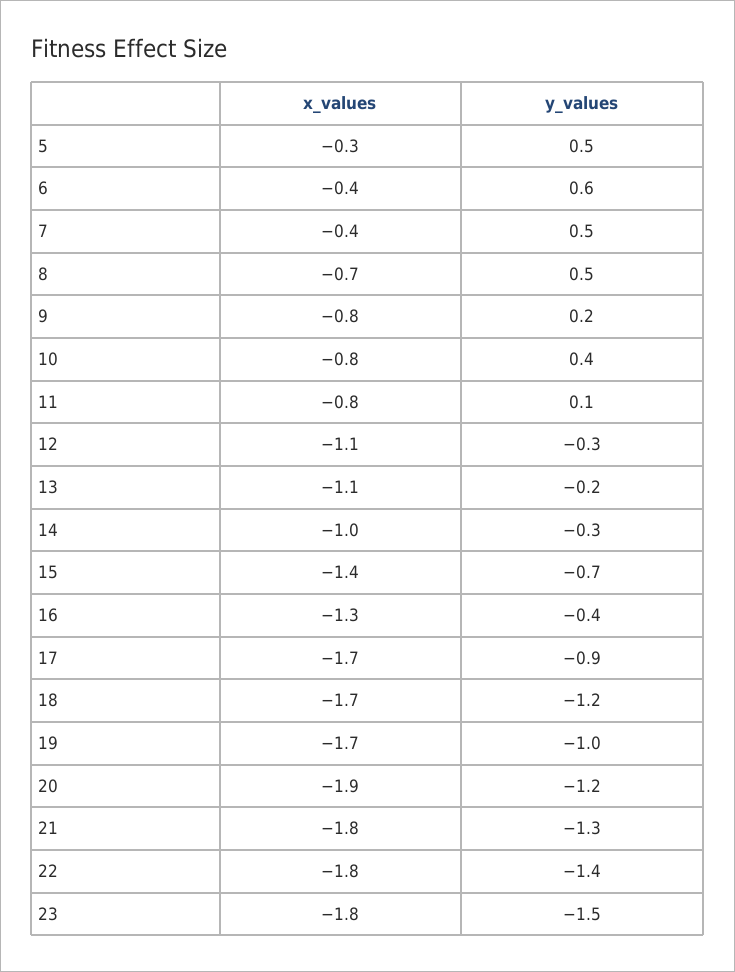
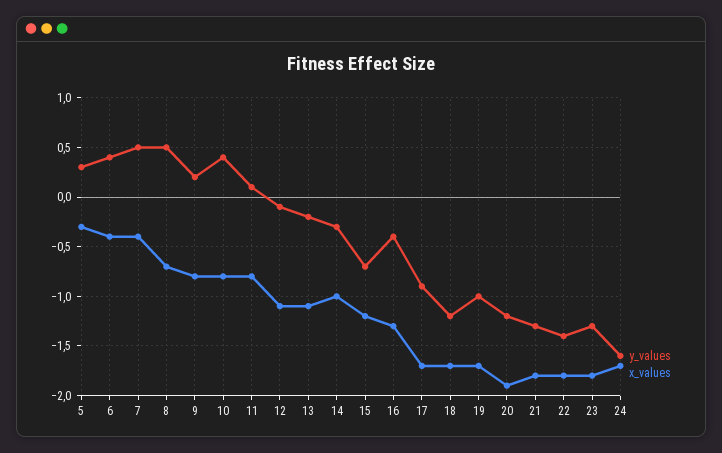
  {
    "x_values": {
      "5": -0.3,
      "6": -0.4,
      "7": -0.4,
      "8": -0.7,
      "9": -0.8,
      "10": -0.8,
      "11": -0.8,
      "12": -1.1,
      "13": -1.1,
      "14": -1,
-     "15": -1.4,
+     "15": -1.2,
      "16": -1.3,
      "17": -1.7,
      "18": -1.7,
      "19": -1.7,
      "20": -1.9,
      "21": -1.8,
      "22": -1.8,
-     "23": -1.8
+     "23": -1.8,
+     "24": -1.7
    },
    "y_values": {
-     "5": 0.5,
+     "5": 0.3,
-     "6": 0.6,
+     "6": 0.4,
      "7": 0.5,
      "8": 0.5,
      "9": 0.2,
      "10": 0.4,
      "11": 0.1,
-     "12": -0.3,
+     "12": -0.1,
      "13": -0.2,
      "14": -0.3,
      "15": -0.7,
      "16": -0.4,
      "17": -0.9,
      "18": -1.2,
      "19": -1,
      "20": -1.2,
      "21": -1.3,
      "22": -1.4,
-     "23": -1.5
+     "23": -1.3,
+     "24": -1.6
    }
  }

